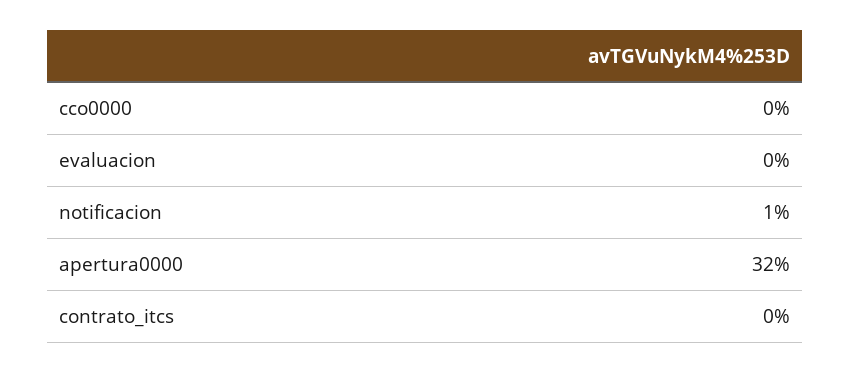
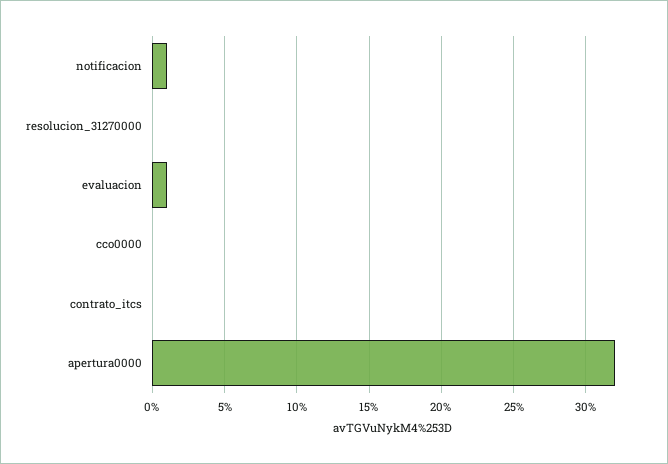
  {
    "cco0000": 0,
-   "evaluacion": 0,
+   "evaluacion": 1,
    "notificacion": 1,
    "apertura0000": 32,
-   "contrato_itcs": 0
+   "contrato_itcs": 0,
+   "resolucion_31270000": 0
  }

